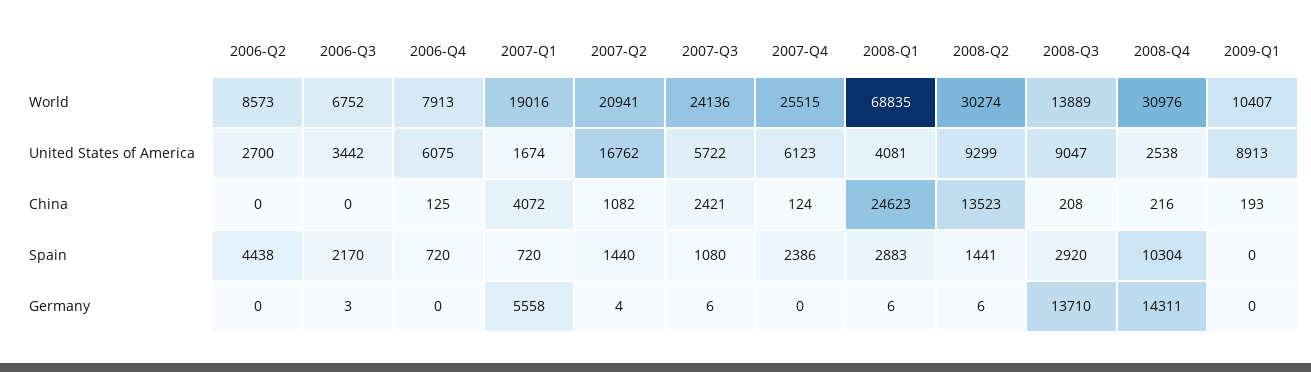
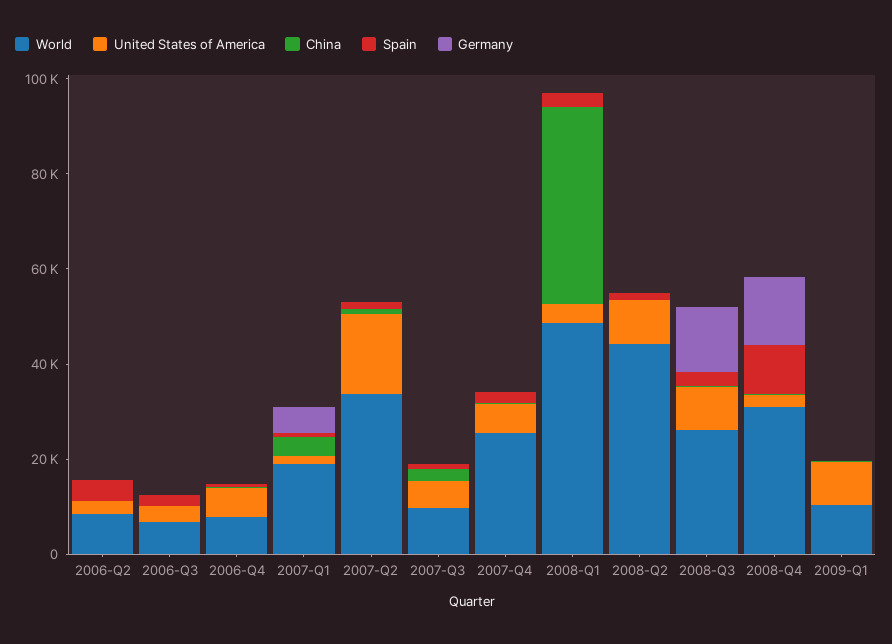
  {
    "World": {
      "2006-Q2": 8573,
      "2006-Q3": 6752,
      "2006-Q4": 7913,
      "2007-Q1": 19016,
-     "2007-Q2": 20941,
+     "2007-Q2": 35000,
-     "2007-Q3": 24136,
+     "2007-Q3": 10000,
      "2007-Q4": 25515,
-     "2008-Q1": 68835,
+     "2008-Q1": 50000,
-     "2008-Q2": 30274,
+     "2008-Q2": 45000,
-     "2008-Q3": 13889,
+     "2008-Q3": 25000,
      "2008-Q4": 30976,
      "2009-Q1": 10407
    },
    "United States of America": {
      "2006-Q2": 2700,
      "2006-Q3": 3442,
      "2006-Q4": 6075,
      "2007-Q1": 1674,
      "2007-Q2": 16762,
      "2007-Q3": 5722,
      "2007-Q4": 6123,
      "2008-Q1": 4081,
      "2008-Q2": 9299,
      "2008-Q3": 9047,
      "2008-Q4": 2538,
      "2009-Q1": 8913
    },
    "China": {
      "2006-Q2": 0,
      "2006-Q3": 0,
      "2006-Q4": 125,
      "2007-Q1": 4072,
      "2007-Q2": 1082,
      "2007-Q3": 2421,
      "2007-Q4": 124,
-     "2008-Q1": 24623,
+     "2008-Q1": 40000,
-     "2008-Q2": 13523,
+     "2008-Q2": 0,
      "2008-Q3": 208,
      "2008-Q4": 216,
      "2009-Q1": 193
    },
    "Spain": {
      "2006-Q2": 4438,
      "2006-Q3": 2170,
      "2006-Q4": 720,
      "2007-Q1": 720,
      "2007-Q2": 1440,
      "2007-Q3": 1080,
      "2007-Q4": 2386,
      "2008-Q1": 2883,
      "2008-Q2": 1441,
      "2008-Q3": 2920,
      "2008-Q4": 10304,
      "2009-Q1": 0
    },
    "Germany": {
      "2006-Q2": 0,
      "2006-Q3": 3,
      "2006-Q4": 0,
      "2007-Q1": 5558,
      "2007-Q2": 4,
      "2007-Q3": 6,
      "2007-Q4": 0,
      "2008-Q1": 6,
      "2008-Q2": 6,
      "2008-Q3": 13710,
      "2008-Q4": 14311,
      "2009-Q1": 0
    }
  }

